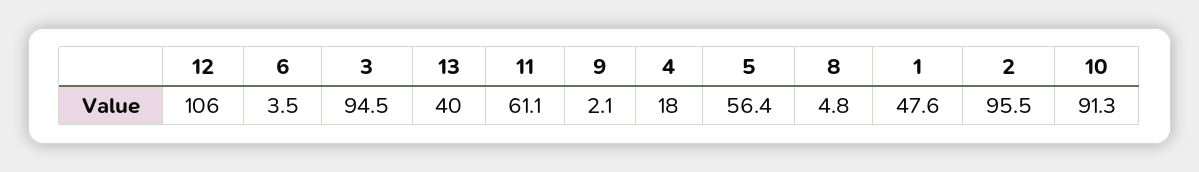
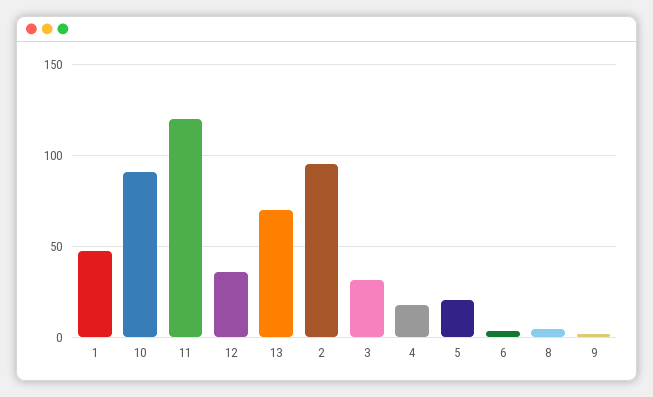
  {
-   "12": 106,
+   "12": 35,
    "6": 3.5,
-   "3": 94.5,
+   "3": 30,
-   "13": 40,
+   "13": 70,
-   "11": 61.1,
+   "11": 120,
    "9": 2.1,
    "4": 18,
-   "5": 56.4,
+   "5": 20,
    "8": 4.8,
    "1": 47.6,
    "2": 95.5,
    "10": 91.3
  }

